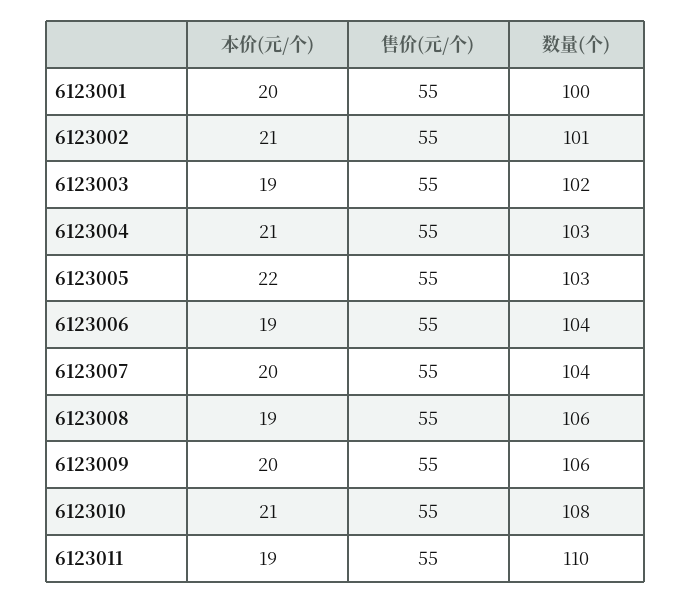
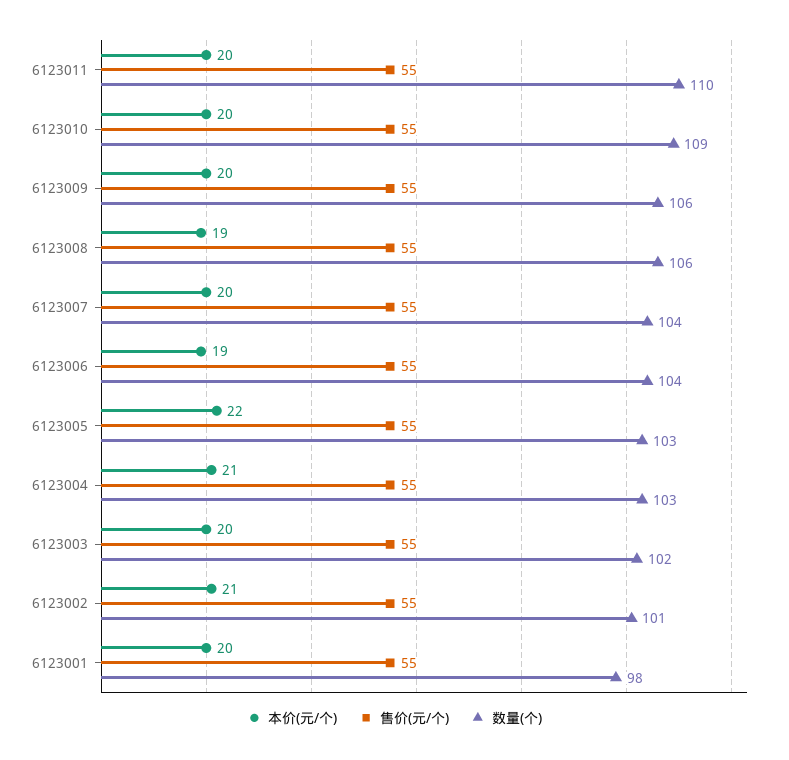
  {
    "本价(元/个)": {
      "6123001": 20,
      "6123002": 21,
-     "6123003": 19,
+     "6123003": 20,
      "6123004": 21,
      "6123005": 22,
      "6123006": 19,
      "6123007": 20,
      "6123008": 19,
      "6123009": 20,
-     "6123010": 21,
+     "6123010": 20,
-     "6123011": 19
+     "6123011": 20
    },
    "售价(元/个)": {
      "6123001": 55,
      "6123002": 55,
      "6123003": 55,
      "6123004": 55,
      "6123005": 55,
      "6123006": 55,
      "6123007": 55,
      "6123008": 55,
      "6123009": 55,
      "6123010": 55,
      "6123011": 55
    },
    "数量(个)": {
-     "6123001": 100,
+     "6123001": 98,
      "6123002": 101,
      "6123003": 102,
      "6123004": 103,
      "6123005": 103,
      "6123006": 104,
      "6123007": 104,
      "6123008": 106,
      "6123009": 106,
-     "6123010": 108,
+     "6123010": 109,
      "6123011": 110
    }
  }

